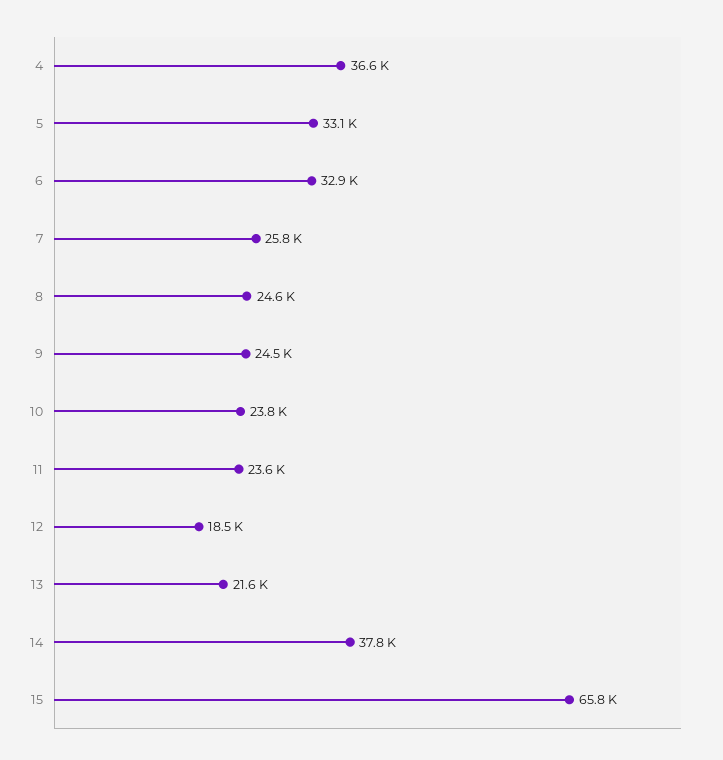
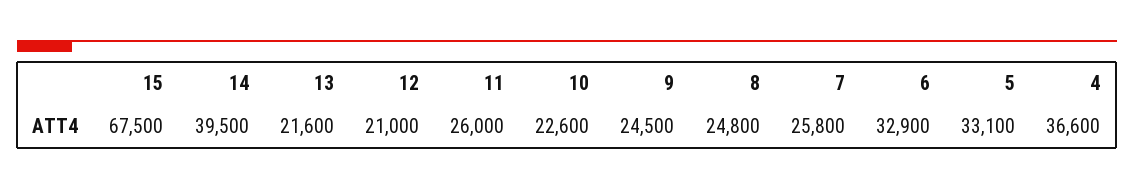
  {
    "4": 36600,
    "5": 33100,
    "6": 32900,
    "7": 25800,
-   "8": 24600,
+   "8": 24800,
    "9": 24500,
-   "10": 23800,
+   "10": 22600,
-   "11": 23600,
+   "11": 26000,
-   "12": 18500,
+   "12": 21000,
    "13": 21600,
-   "14": 37800,
+   "14": 39500,
-   "15": 65800
+   "15": 67500
  }

